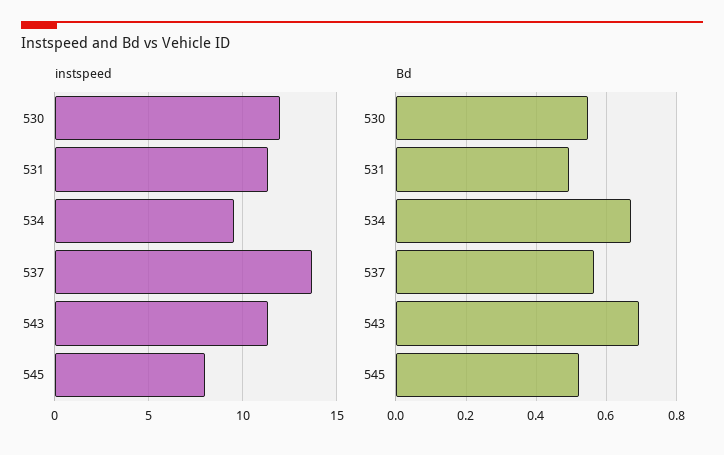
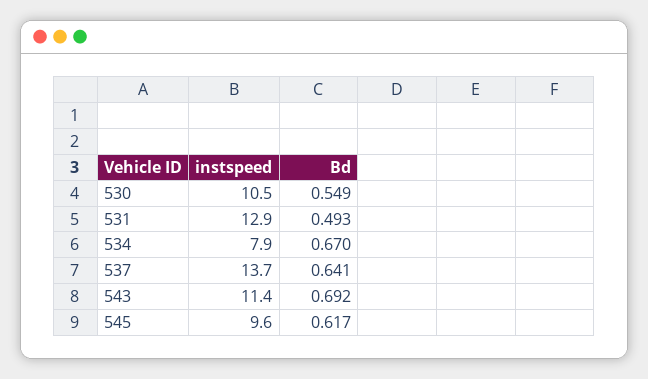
  {
    "instspeed": {
-     "530": 12,
+     "530": 10.5,
-     "531": 11.5,
+     "531": 12.9,
-     "534": 9.5,
+     "534": 7.9,
      "537": 13.7,
      "543": 11.4,
-     "545": 8
+     "545": 9.6
    },
    "Bd": {
      "530": 0.549,
      "531": 0.493,
      "534": 0.67,
-     "537": 0.56,
+     "537": 0.641,
      "543": 0.692,
-     "545": 0.52
+     "545": 0.617
    }
  }

